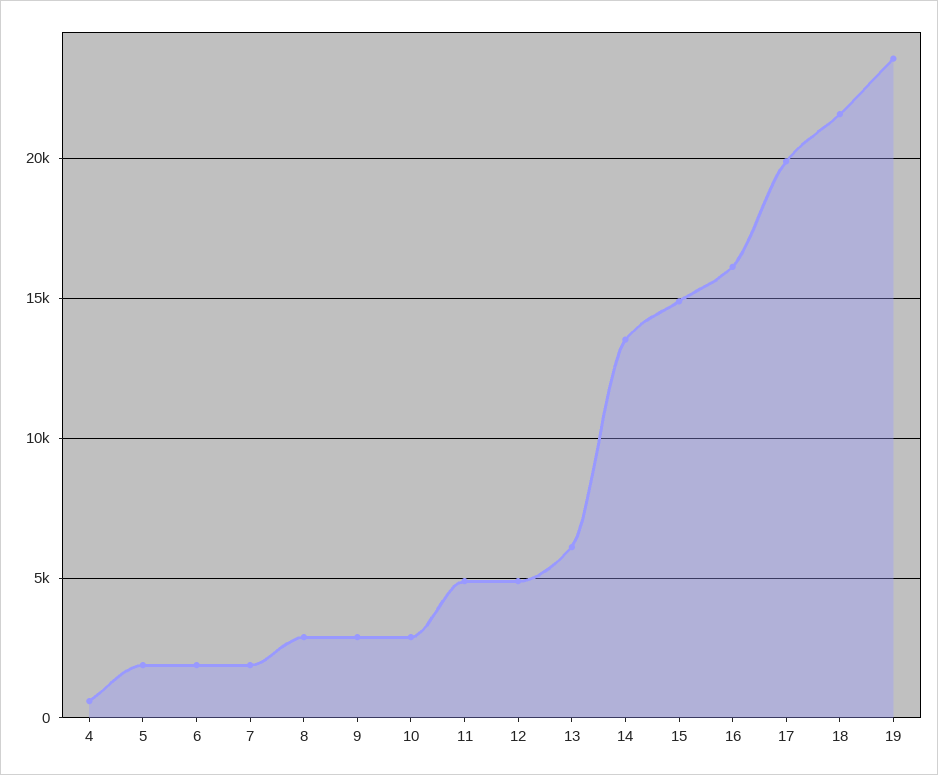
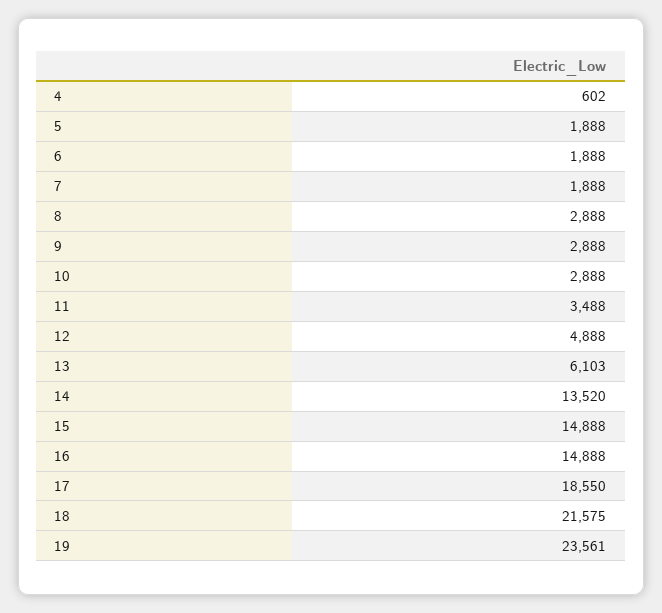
  {
    "4": 602,
    "5": 1888,
    "6": 1888,
    "7": 1888,
    "8": 2888,
    "9": 2888,
    "10": 2888,
-   "11": 5000,
+   "11": 3488,
    "12": 4888,
    "13": 6103,
    "14": 13520,
    "15": 14888,
-   "16": 16000,
+   "16": 14888,
-   "17": 20000,
+   "17": 18550,
    "18": 21575,
    "19": 23561
  }

